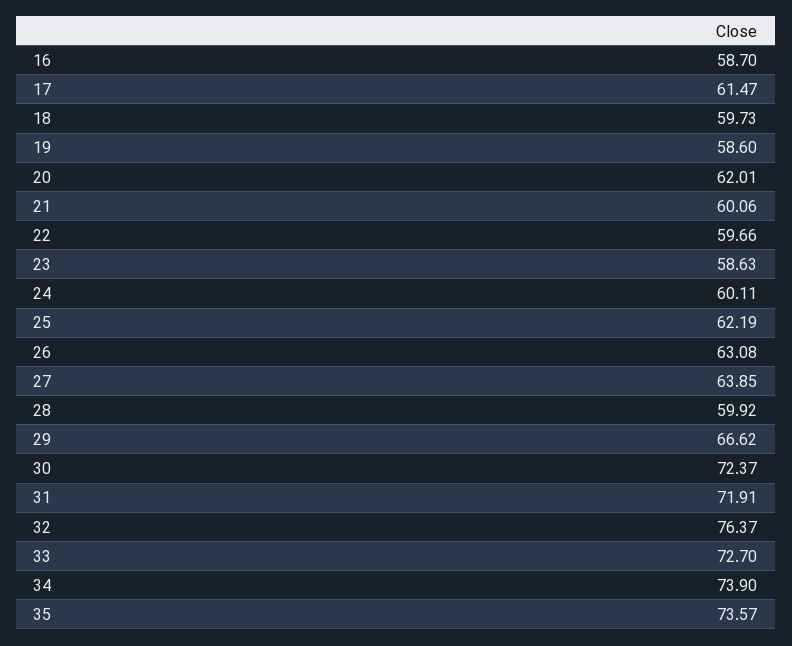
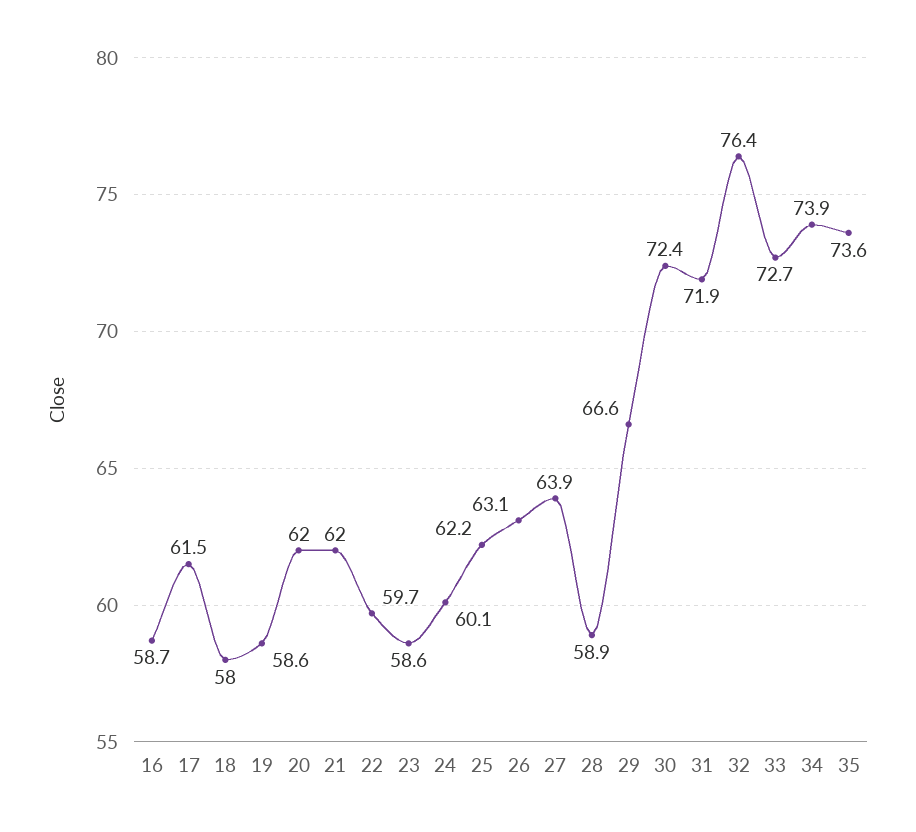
  {
    "16": 58.7,
    "17": 61.47,
-   "18": 59.73,
+   "18": 58,
    "19": 58.6,
    "20": 62.01,
-   "21": 60.06,
+   "21": 62,
    "22": 59.66,
    "23": 58.63,
    "24": 60.11,
    "25": 62.19,
    "26": 63.08,
    "27": 63.85,
-   "28": 59.92,
+   "28": 58.9,
    "29": 66.62,
    "30": 72.37,
    "31": 71.91,
    "32": 76.37,
    "33": 72.7,
    "34": 73.9,
    "35": 73.57
  }

